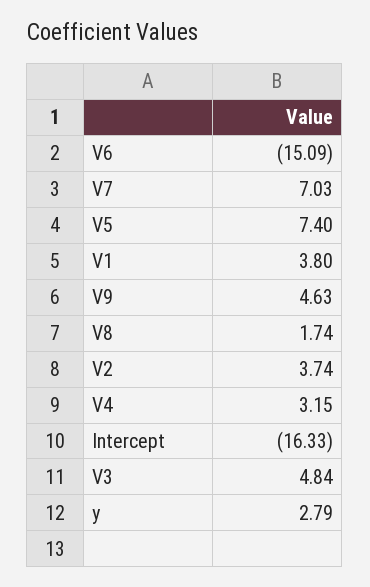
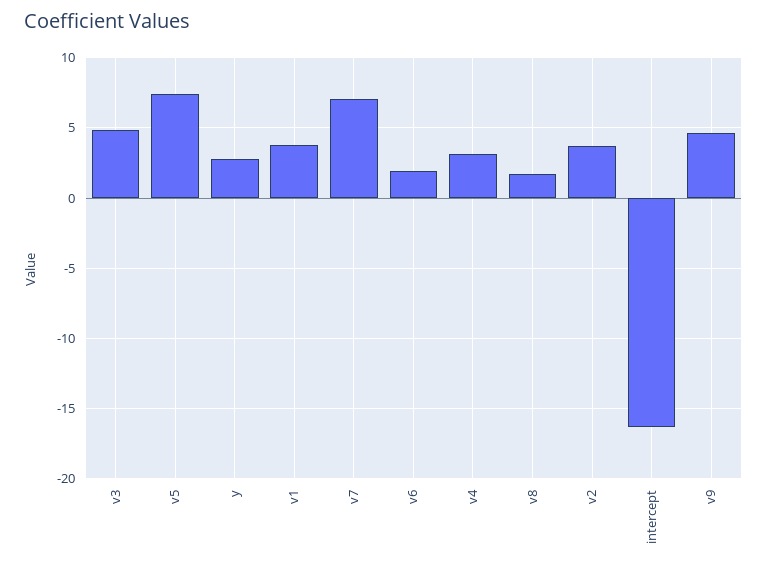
  {
-   "V6": -15.09,
+   "V6": 2,
    "V7": 7.03,
    "V5": 7.4,
    "V1": 3.8,
    "V9": 4.63,
    "V8": 1.74,
    "V2": 3.74,
    "V4": 3.15,
    "Intercept": -16.33,
    "V3": 4.84,
    "y": 2.79
  }

